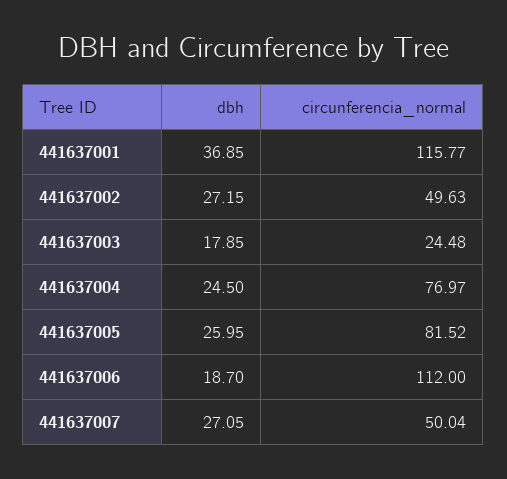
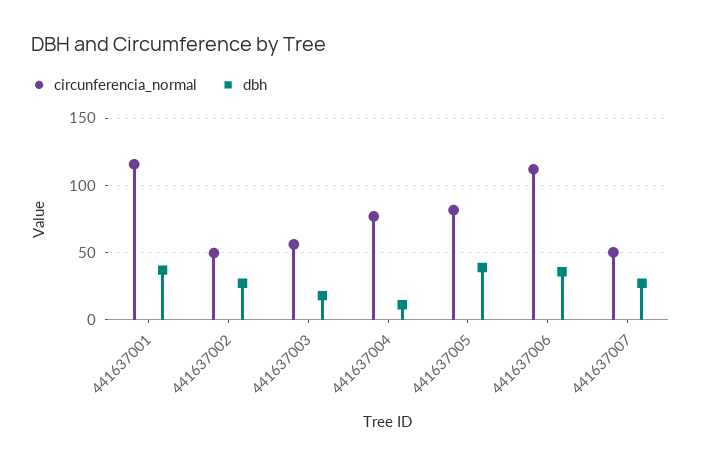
  {
    "dbh": {
      "441637001": 36.85,
      "441637002": 27.15,
      "441637003": 17.85,
-     "441637004": 24.5,
+     "441637004": 10,
-     "441637005": 25.95,
+     "441637005": 40,
-     "441637006": 18.7,
+     "441637006": 35,
      "441637007": 27.05
    },
    "circunferencia_normal": {
      "441637001": 115.77,
      "441637002": 49.63,
-     "441637003": 24.48,
+     "441637003": 55,
      "441637004": 76.97,
      "441637005": 81.52,
      "441637006": 112,
      "441637007": 50.04
    }
  }

